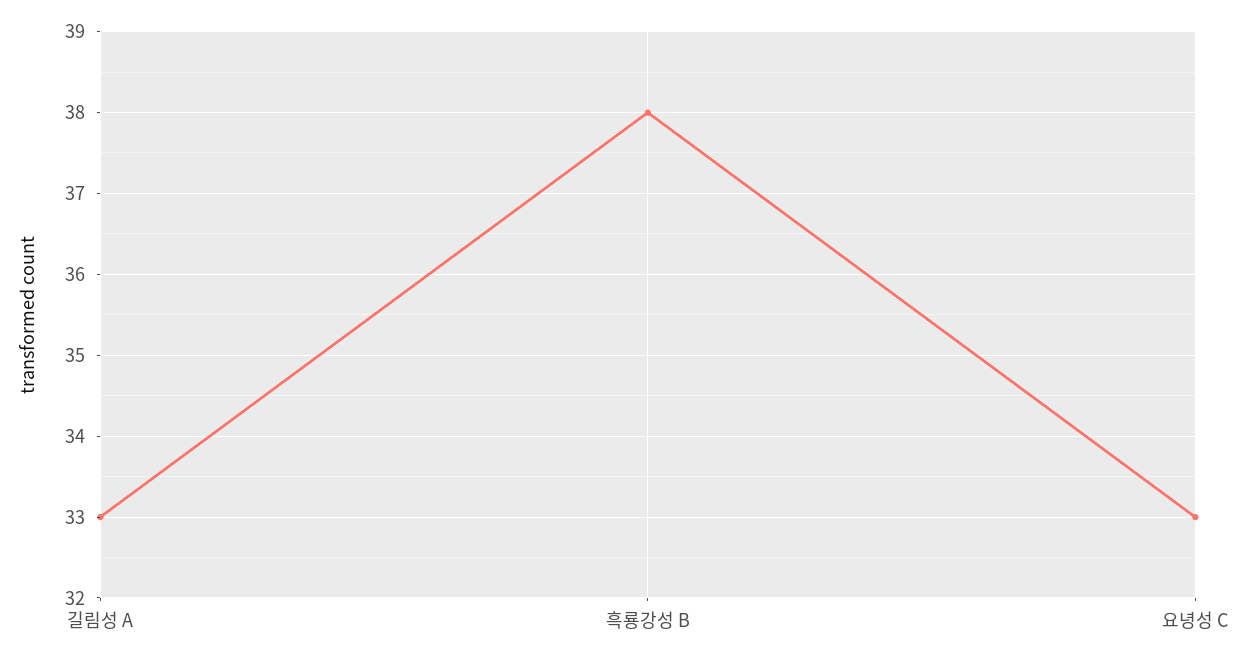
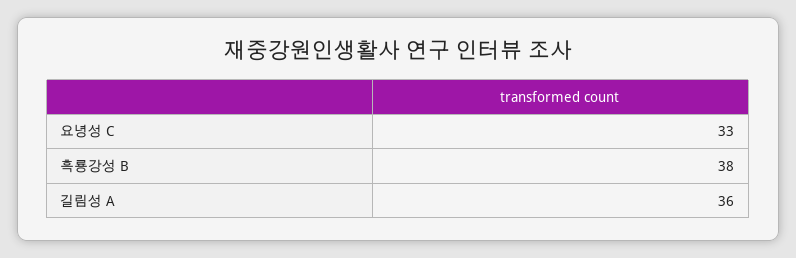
  {
-   "길림성 A": 33,
+   "길림성 A": 36,
    "흑룡강성 B": 38,
    "요녕성 C": 33
  }

